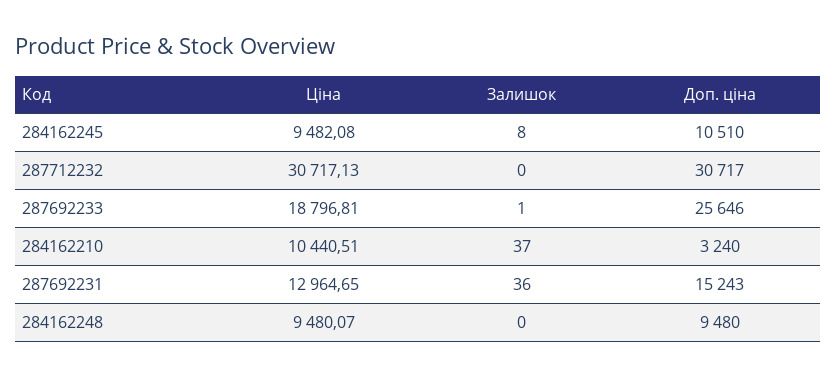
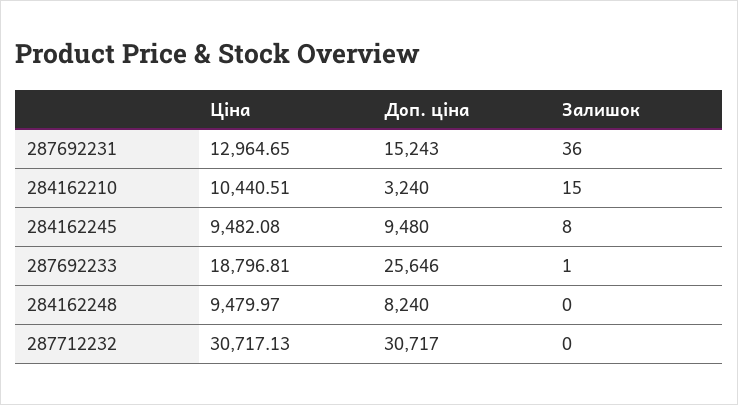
  {
    "Ціна": {
      "284162245": 9482.08,
      "287712232": 30717.13,
      "287692233": 18796.81,
      "284162210": 10440.51,
      "287692231": 12964.65,
-     "284162248": 9480.07
+     "284162248": 9479.97
    },
    "Залишок": {
      "284162245": 8,
      "287712232": 0,
      "287692233": 1,
-     "284162210": 37,
+     "284162210": 15,
      "287692231": 36,
      "284162248": 0
    },
    "Доп. ціна": {
-     "284162245": 10510,
+     "284162245": 9480,
      "287712232": 30717,
      "287692233": 25646,
      "284162210": 3240,
      "287692231": 15243,
-     "284162248": 9480
+     "284162248": 8240
    }
  }

